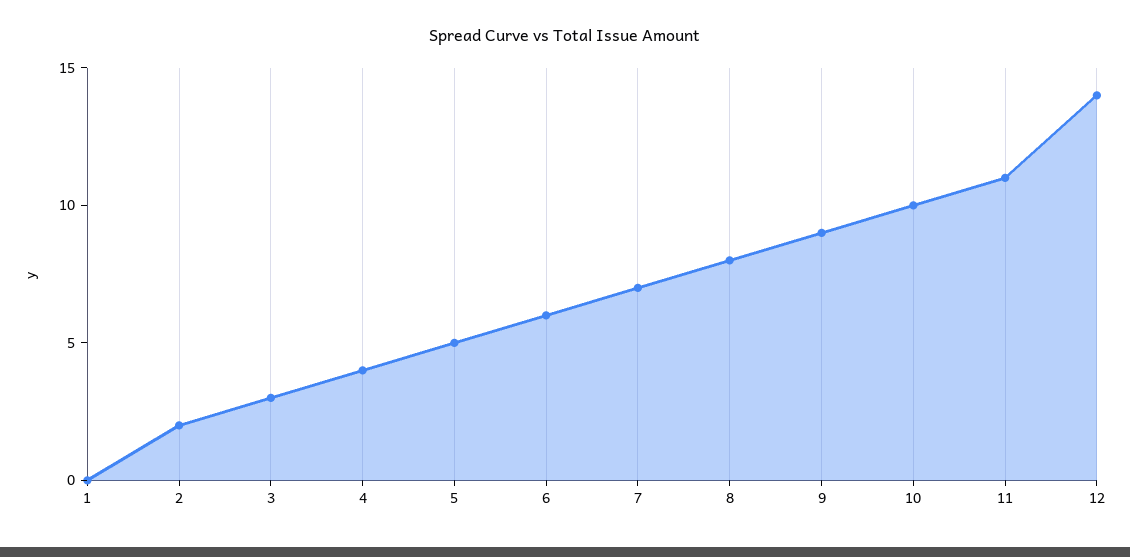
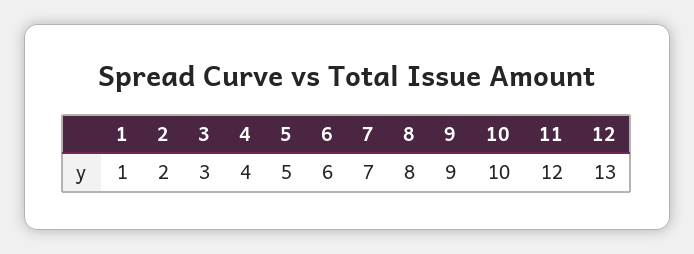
  {
-   "1": 0,
+   "1": 1,
    "2": 2,
    "3": 3,
    "4": 4,
    "5": 5,
    "6": 6,
    "7": 7,
    "8": 8,
    "9": 9,
    "10": 10,
-   "11": 11,
+   "11": 12,
-   "12": 14
+   "12": 13
  }

